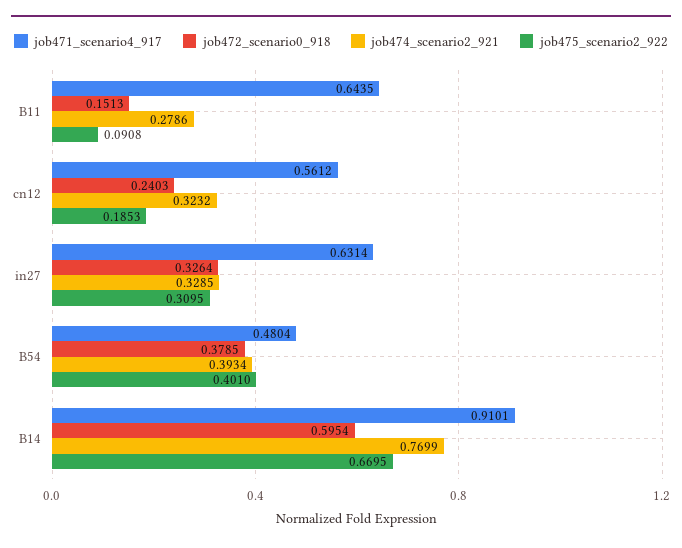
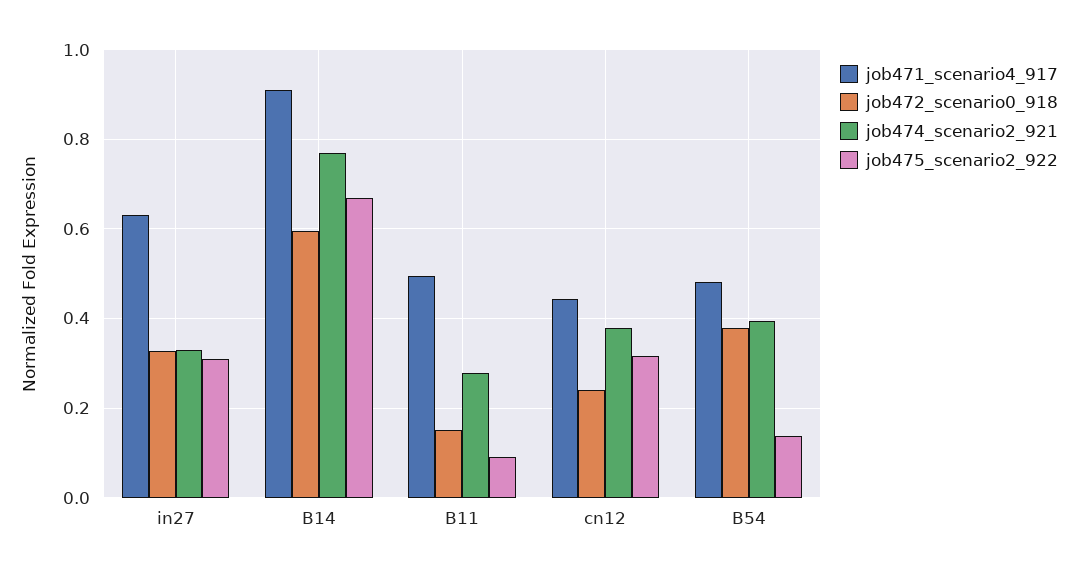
  {
    "job471_scenario4_917": {
-     "B11": 0.6435,
+     "B11": 0.5,
-     "cn12": 0.5612,
+     "cn12": 0.44,
      "in27": 0.6314,
      "B54": 0.4804,
      "B14": 0.9101
    },
    "job472_scenario0_918": {
      "B11": 0.1513,
      "cn12": 0.2403,
      "in27": 0.3264,
      "B54": 0.3785,
      "B14": 0.5954
    },
    "job474_scenario2_921": {
      "B11": 0.2786,
-     "cn12": 0.3232,
+     "cn12": 0.38,
      "in27": 0.3285,
      "B54": 0.3934,
      "B14": 0.7699
    },
    "job475_scenario2_922": {
      "B11": 0.0908,
-     "cn12": 0.1853,
+     "cn12": 0.32,
      "in27": 0.3095,
-     "B54": 0.401,
+     "B54": 0.14,
      "B14": 0.6695
    }
  }

